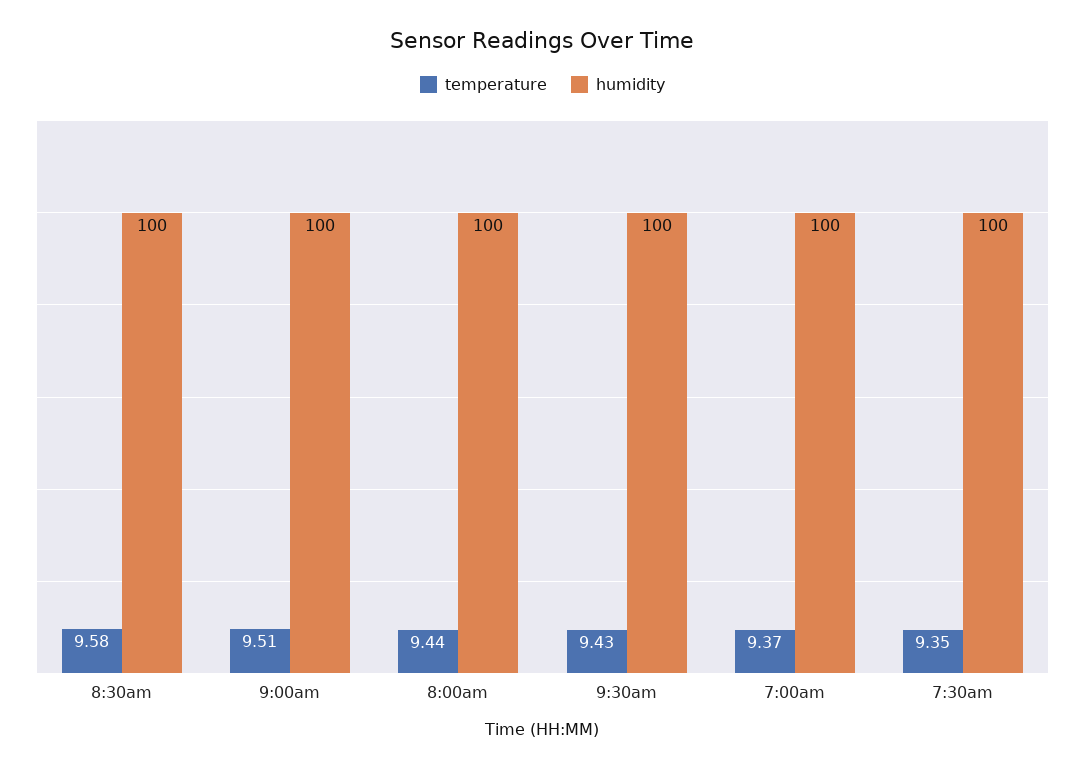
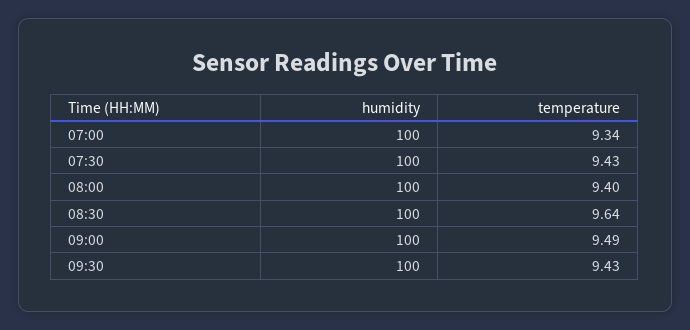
  {
    "temperature": {
-     "8:30am": 9.58,
+     "8:30am": 9.64,
-     "9:00am": 9.51,
+     "9:00am": 9.49,
-     "8:00am": 9.44,
+     "8:00am": 9.4,
      "9:30am": 9.43,
-     "7:00am": 9.37,
+     "7:00am": 9.34,
-     "7:30am": 9.35
+     "7:30am": 9.43
    },
    "humidity": {
      "8:30am": 100,
      "9:00am": 100,
      "8:00am": 100,
      "9:30am": 100,
      "7:00am": 100,
      "7:30am": 100
    }
  }

